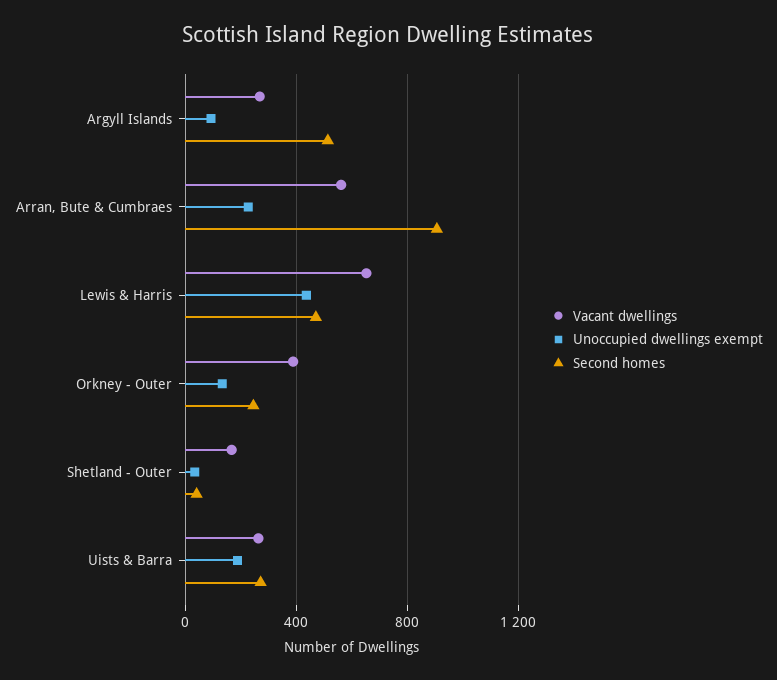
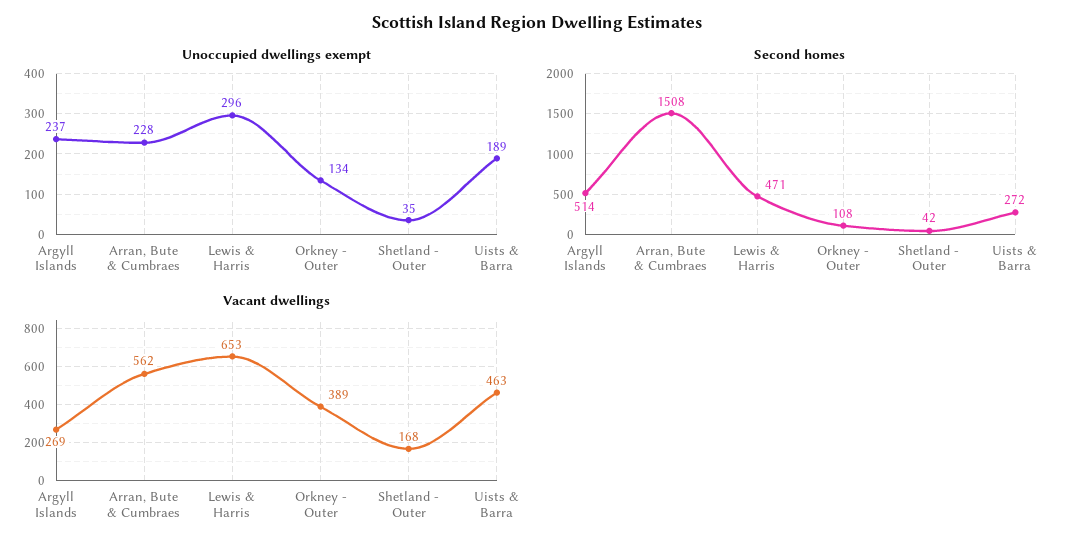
  {
    "Vacant dwellings": {
      "Argyll Islands": 269,
      "Arran, Bute & Cumbraes": 562,
      "Lewis & Harris": 653,
      "Orkney - Outer": 389,
      "Shetland - Outer": 168,
-     "Uists & Barra": 250
+     "Uists & Barra": 463
    },
    "Unoccupied dwellings exempt": {
-     "Argyll Islands": 100,
+     "Argyll Islands": 237,
      "Arran, Bute & Cumbraes": 228,
-     "Lewis & Harris": 450,
+     "Lewis & Harris": 296,
      "Orkney - Outer": 134,
      "Shetland - Outer": 35,
      "Uists & Barra": 189
    },
    "Second homes": {
      "Argyll Islands": 514,
-     "Arran, Bute & Cumbraes": 900,
+     "Arran, Bute & Cumbraes": 1508,
      "Lewis & Harris": 471,
-     "Orkney - Outer": 250,
+     "Orkney - Outer": 108,
      "Shetland - Outer": 42,
      "Uists & Barra": 272
    }
  }

